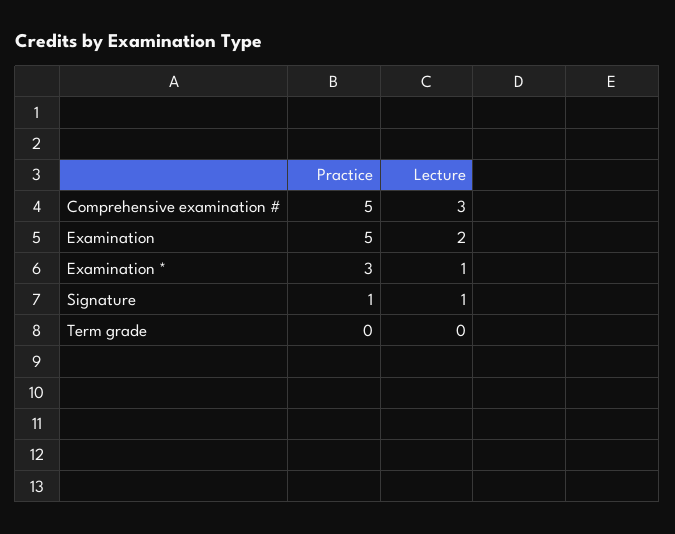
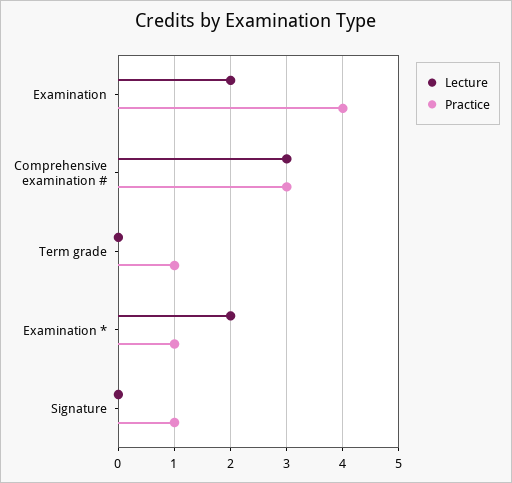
  {
    "Practice": {
-     "Comprehensive examination #": 5,
+     "Comprehensive examination #": 3,
-     "Examination": 5,
+     "Examination": 4,
-     "Examination *": 3,
+     "Examination *": 1,
      "Signature": 1,
-     "Term grade": 0
+     "Term grade": 1
    },
    "Lecture": {
      "Comprehensive examination #": 3,
      "Examination": 2,
-     "Examination *": 1,
+     "Examination *": 2,
-     "Signature": 1,
+     "Signature": 0,
      "Term grade": 0
    }
  }

